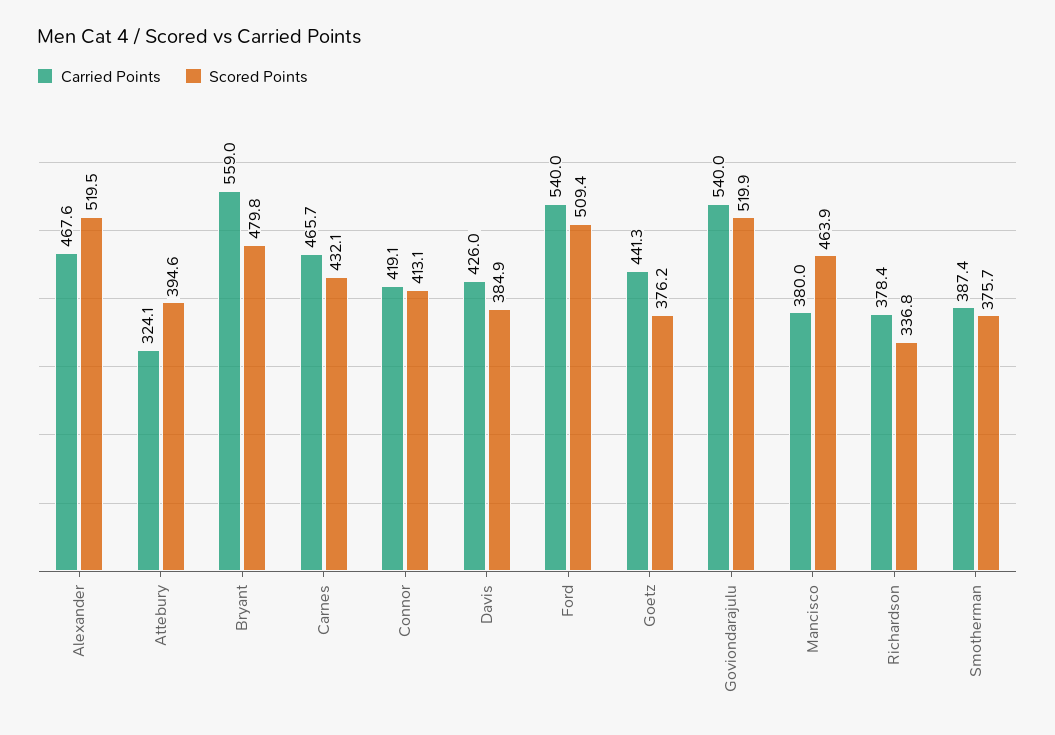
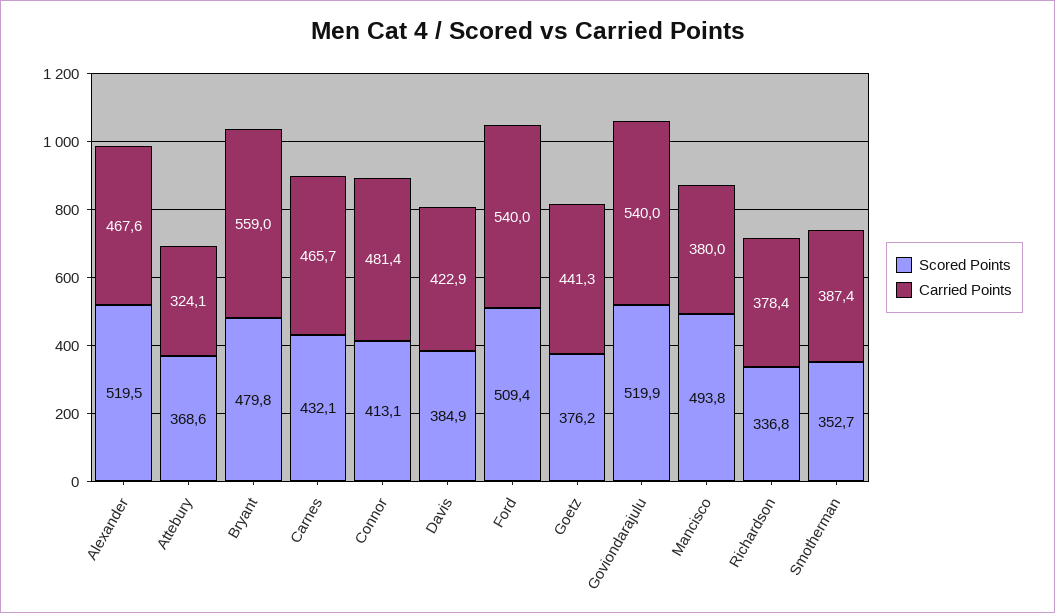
  {
    "Carried Points": {
      "Alexander": 467.6,
      "Attebury": 324.1,
      "Bryant": 559,
      "Carnes": 465.7,
-     "Connor": 419.1,
+     "Connor": 481.4,
-     "Davis": 426,
+     "Davis": 422.9,
      "Ford": 540,
      "Goetz": 441.3,
      "Goviondarajulu": 540,
      "Mancisco": 380,
      "Richardson": 378.4,
      "Smotherman": 387.4
    },
    "Scored Points": {
      "Alexander": 519.5,
-     "Attebury": 394.6,
+     "Attebury": 368.6,
      "Bryant": 479.8,
      "Carnes": 432.1,
      "Connor": 413.1,
      "Davis": 384.9,
      "Ford": 509.4,
      "Goetz": 376.2,
      "Goviondarajulu": 519.9,
-     "Mancisco": 463.9,
+     "Mancisco": 493.8,
      "Richardson": 336.8,
-     "Smotherman": 375.7
+     "Smotherman": 352.7
    }
  }

